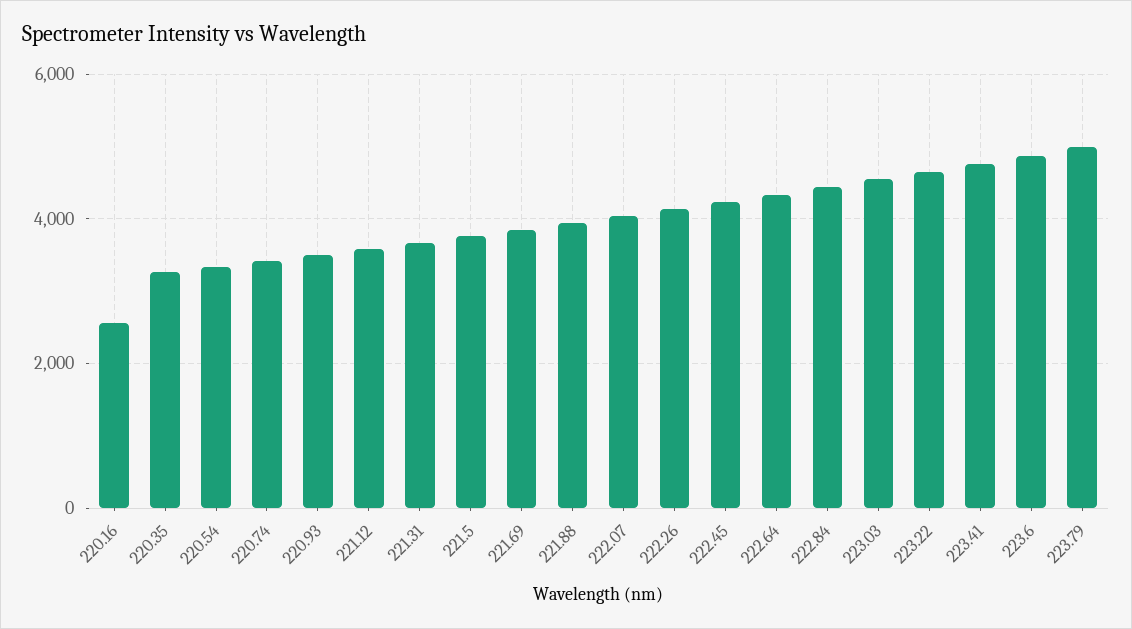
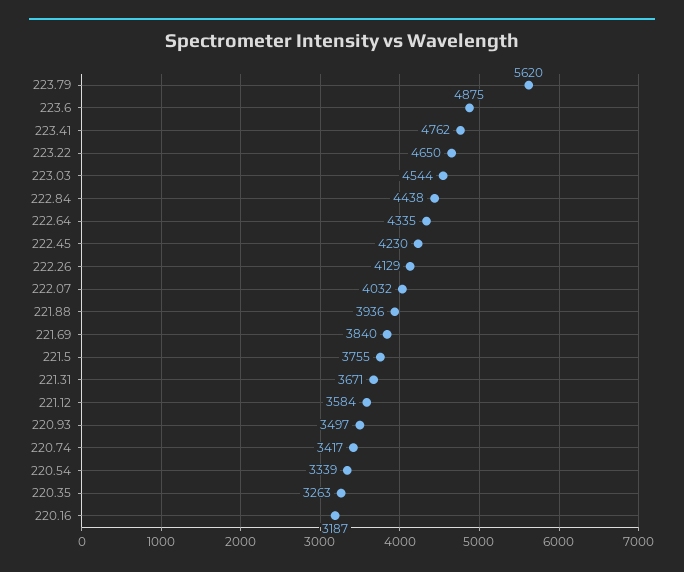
  {
-   "220.16": 2600,
+   "220.16": 3187,
    "220.35": 3263,
    "220.54": 3339,
    "220.74": 3417,
    "220.93": 3497,
    "221.12": 3584,
    "221.31": 3671,
    "221.5": 3755,
    "221.69": 3840,
    "221.88": 3936,
    "222.07": 4032,
    "222.26": 4129,
    "222.45": 4230,
    "222.64": 4335,
    "222.84": 4438,
    "223.03": 4544,
    "223.22": 4650,
    "223.41": 4762,
    "223.6": 4875,
-   "223.79": 5000
+   "223.79": 5620
  }

